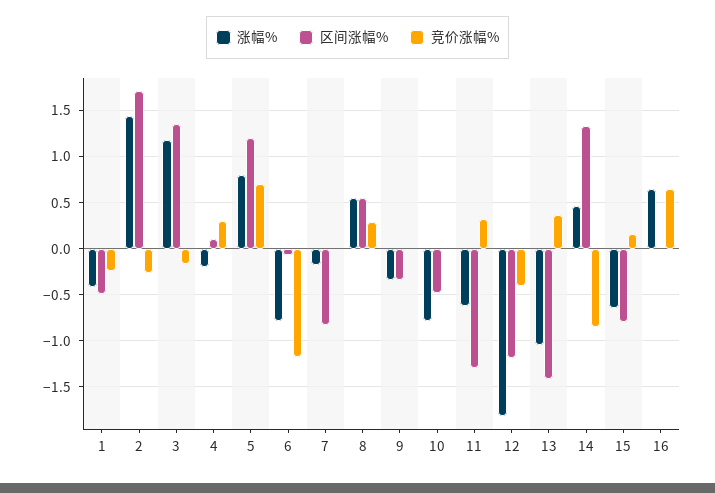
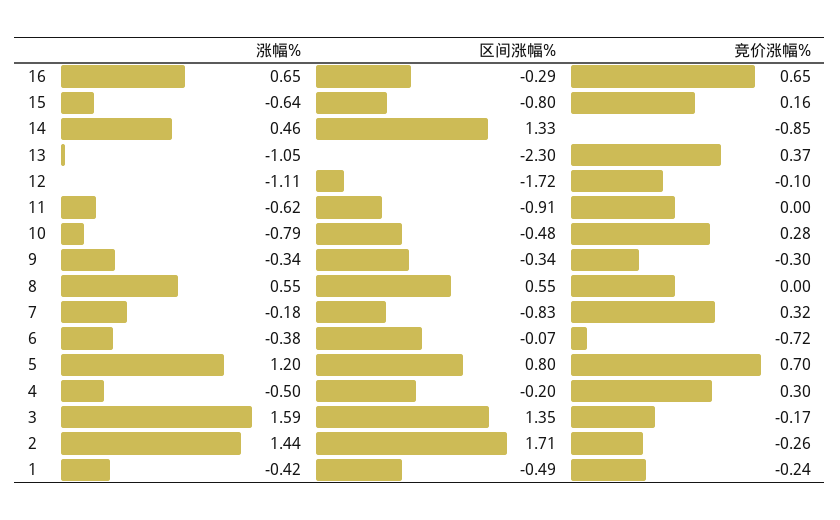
  {
    "涨幅%": {
      "1": -0.42,
      "2": 1.44,
-     "3": 1.2,
+     "3": 1.59,
-     "4": -0.2,
+     "4": -0.5,
-     "5": 0.8,
+     "5": 1.2,
-     "6": -0.8,
+     "6": -0.38,
      "7": -0.18,
      "8": 0.55,
      "9": -0.34,
      "10": -0.79,
      "11": -0.62,
-     "12": -1.8,
+     "12": -1.11,
      "13": -1.05,
      "14": 0.46,
      "15": -0.64,
      "16": 0.65
    },
    "区间涨幅%": {
      "1": -0.49,
      "2": 1.71,
      "3": 1.35,
-     "4": 0.1,
+     "4": -0.2,
-     "5": 1.2,
+     "5": 0.8,
      "6": -0.07,
      "7": -0.83,
      "8": 0.55,
      "9": -0.34,
      "10": -0.48,
-     "11": -1.3,
+     "11": -0.91,
-     "12": -1.2,
+     "12": -1.72,
-     "13": -1.4,
+     "13": -2.3,
      "14": 1.33,
      "15": -0.8,
-     "16": 0
+     "16": -0.29
    },
    "竞价涨幅%": {
      "1": -0.24,
      "2": -0.26,
      "3": -0.17,
      "4": 0.3,
      "5": 0.7,
-     "6": -1.2,
+     "6": -0.72,
-     "7": 0,
+     "7": 0.32,
-     "8": 0.3,
+     "8": 0,
-     "9": 0,
+     "9": -0.3,
-     "10": 0,
+     "10": 0.28,
-     "11": 0.3,
+     "11": 0,
-     "12": -0.4,
+     "12": -0.1,
      "13": 0.37,
      "14": -0.85,
      "15": 0.16,
      "16": 0.65
    }
  }

